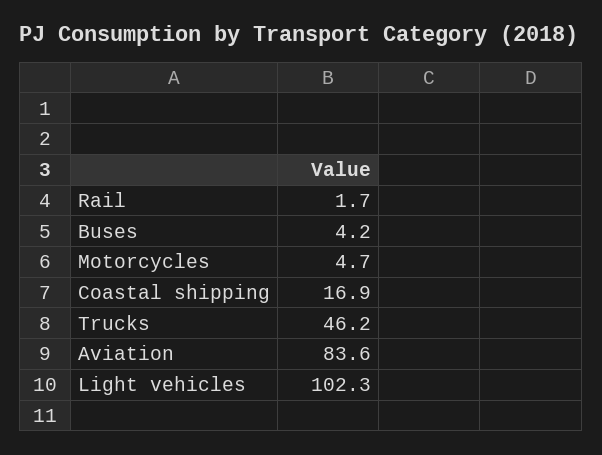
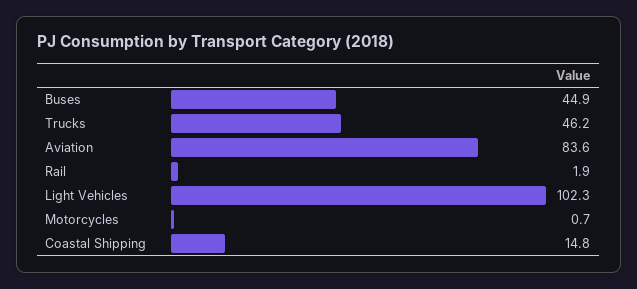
  {
-   "Rail": 1.7,
+   "Rail": 1.9,
-   "Buses": 4.2,
+   "Buses": 44.9,
-   "Motorcycles": 4.7,
+   "Motorcycles": 0.7,
-   "Coastal shipping": 16.9,
+   "Coastal shipping": 14.8,
    "Trucks": 46.2,
    "Aviation": 83.6,
    "Light vehicles": 102.3
  }

